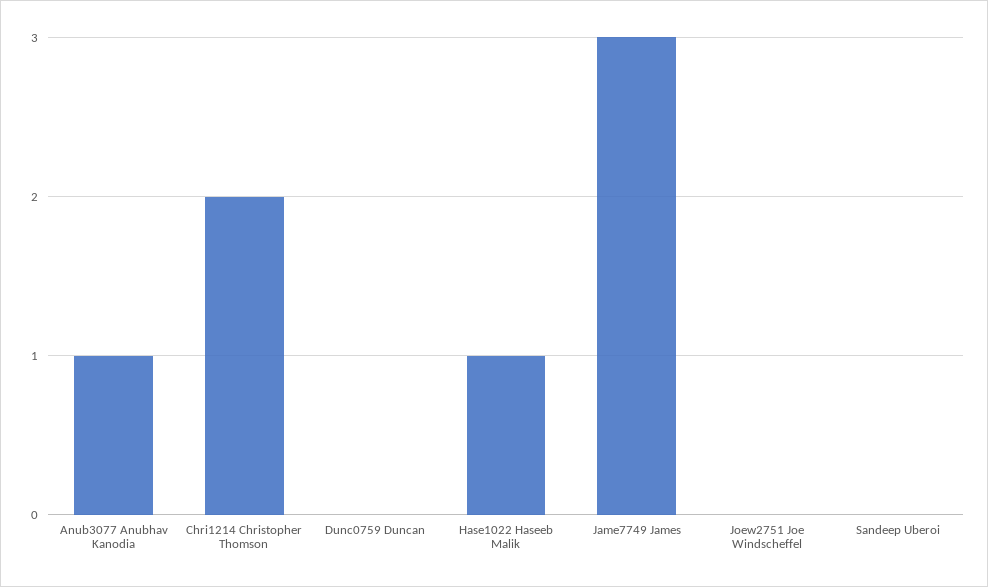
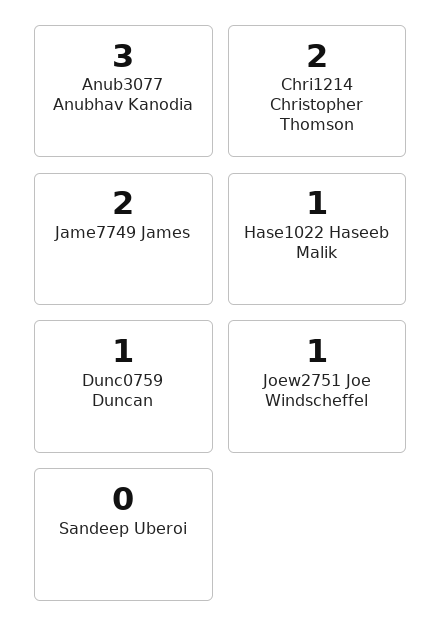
  {
-   "Anub3077 Anubhav Kanodia": 1,
+   "Anub3077 Anubhav Kanodia": 3,
    "Chri1214 Christopher Thomson": 2,
-   "Dunc0759 Duncan": 0,
+   "Dunc0759 Duncan": 1,
    "Hase1022 Haseeb Malik": 1,
-   "Jame7749 James": 3,
+   "Jame7749 James": 2,
-   "Joew2751 Joe Windscheffel": 0,
+   "Joew2751 Joe Windscheffel": 1,
    "Sandeep Uberoi": 0
  }

